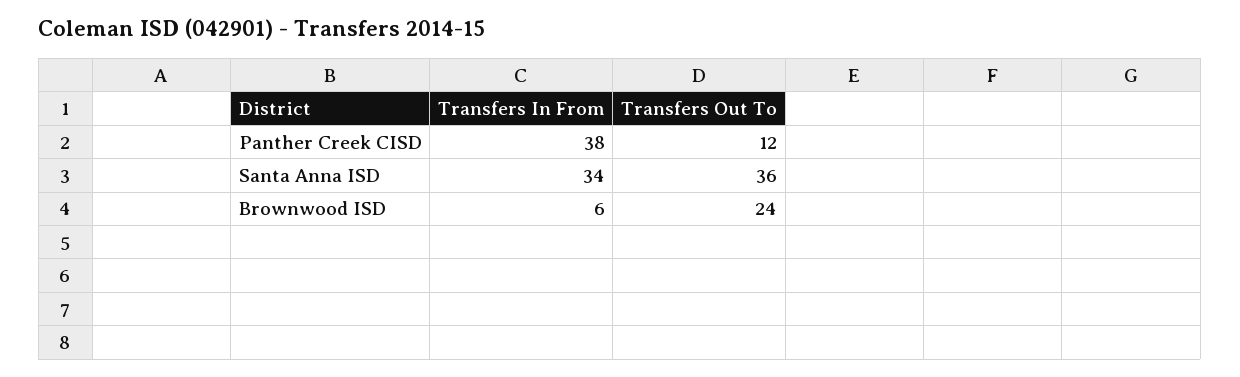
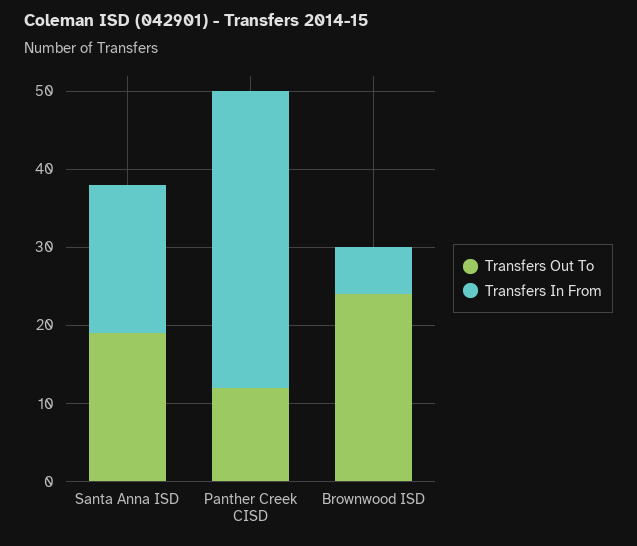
  {
    "Transfers In From": {
      "Panther Creek CISD": 38,
-     "Santa Anna ISD": 34,
+     "Santa Anna ISD": 20,
      "Brownwood ISD": 6
    },
    "Transfers Out To": {
      "Panther Creek CISD": 12,
-     "Santa Anna ISD": 36,
+     "Santa Anna ISD": 20,
      "Brownwood ISD": 24
    }
  }

